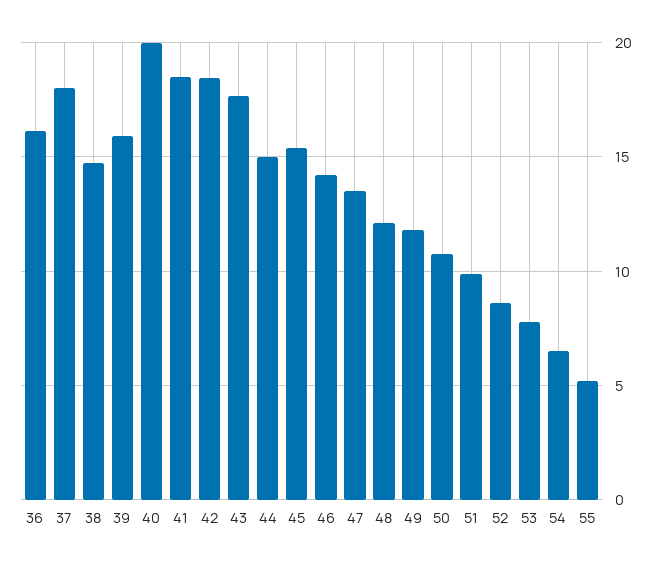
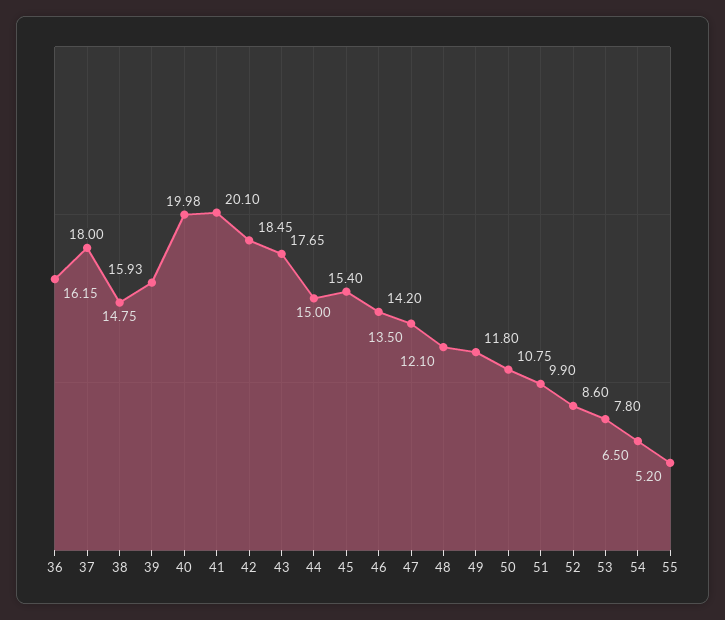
  {
    "36": 16.15,
    "37": 18,
    "38": 14.75,
    "39": 15.93,
    "40": 19.98,
-   "41": 18.5,
+   "41": 20.1,
    "42": 18.45,
    "43": 17.65,
    "44": 15,
    "45": 15.4,
    "46": 14.2,
    "47": 13.5,
    "48": 12.1,
    "49": 11.8,
    "50": 10.75,
    "51": 9.9,
    "52": 8.6,
    "53": 7.8,
    "54": 6.5,
    "55": 5.2
  }

